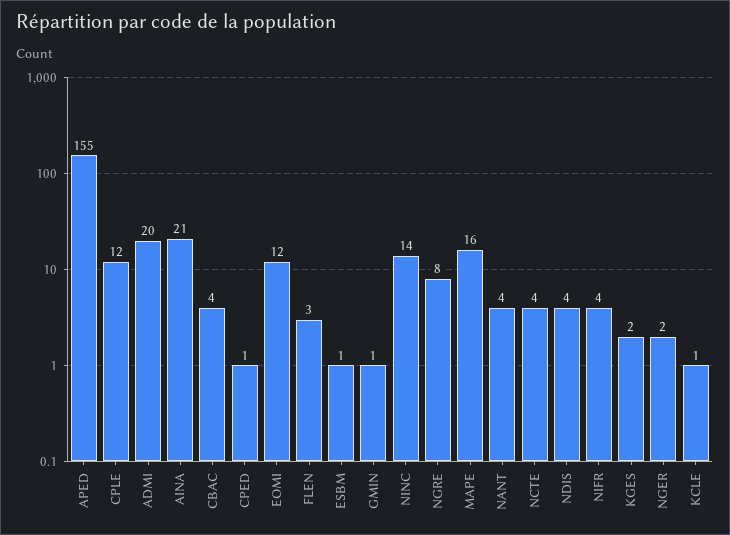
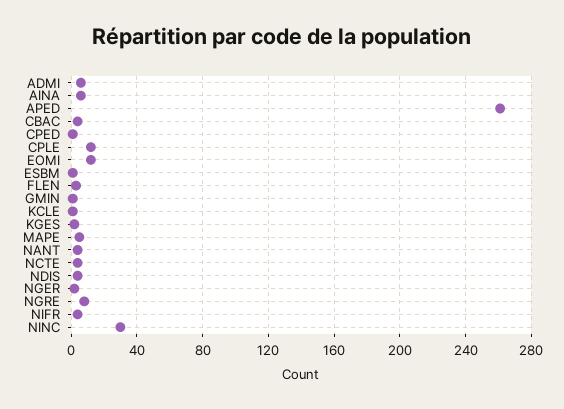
  {
-   "APED": 155,
+   "APED": 260,
    "CPLE": 12,
-   "ADMI": 20,
+   "ADMI": 5,
-   "AINA": 21,
+   "AINA": 5,
    "CBAC": 4,
    "CPED": 1,
    "EOMI": 12,
    "FLEN": 3,
    "ESBM": 1,
    "GMIN": 1,
-   "NINC": 14,
+   "NINC": 30,
    "NGRE": 8,
-   "MAPE": 16,
+   "MAPE": 5,
    "NANT": 4,
    "NCTE": 4,
    "NDIS": 4,
    "NIFR": 4,
    "KGES": 2,
    "NGER": 2,
    "KCLE": 1
  }

